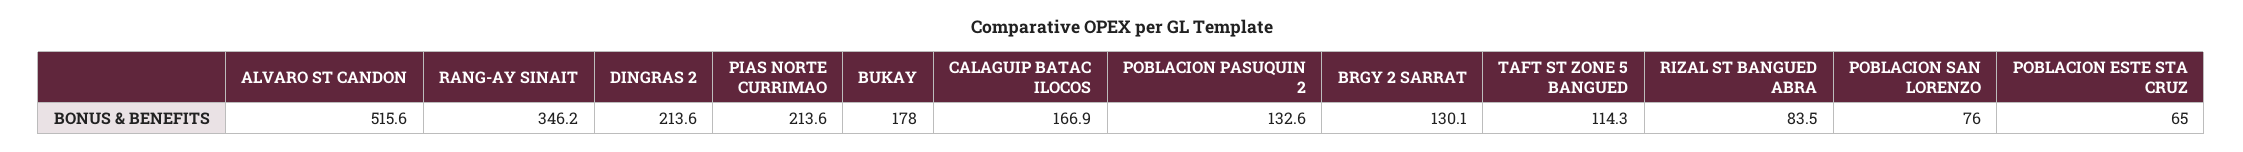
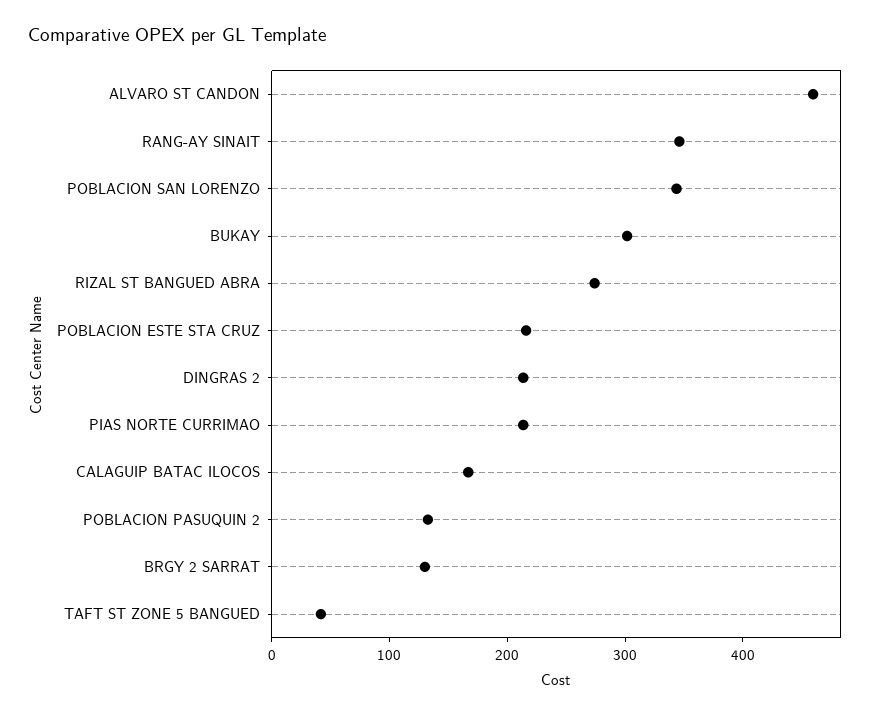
  {
-   "ALVARO ST CANDON": 515.6,
+   "ALVARO ST CANDON": 460,
    "RANG-AY SINAIT": 346.2,
    "DINGRAS 2": 213.6,
    "PIAS NORTE CURRIMAO": 213.6,
-   "BUKAY": 178,
+   "BUKAY": 300,
    "CALAGUIP BATAC ILOCOS": 166.9,
    "POBLACION PASUQUIN 2": 132.6,
    "BRGY 2 SARRAT": 130.1,
-   "TAFT ST ZONE 5 BANGUED": 114.3,
+   "TAFT ST ZONE 5 BANGUED": 40,
-   "RIZAL ST BANGUED ABRA": 83.5,
+   "RIZAL ST BANGUED ABRA": 280,
-   "POBLACION SAN LORENZO": 76,
+   "POBLACION SAN LORENZO": 340,
-   "POBLACION ESTE STA CRUZ": 65
+   "POBLACION ESTE STA CRUZ": 220
  }

